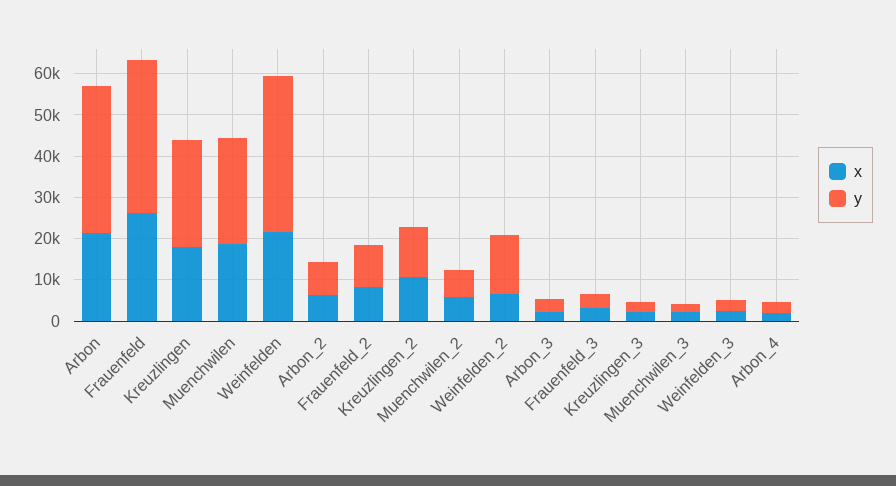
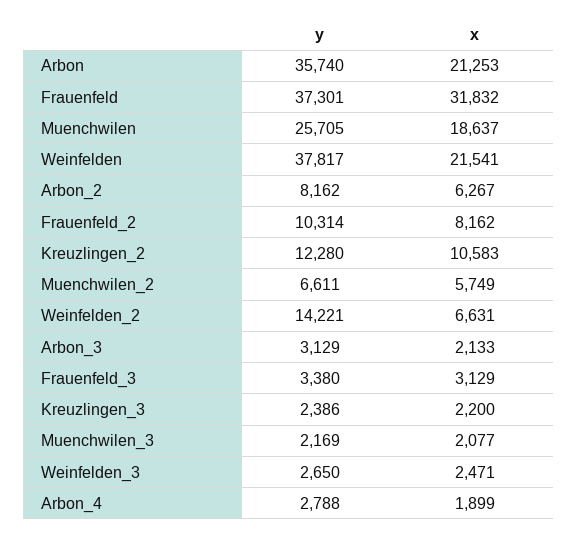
  {
    "x": {
      "Arbon": 21253,
-     "Frauenfeld": 26000,
+     "Frauenfeld": 31832,
-     "Kreuzlingen": 18000,
      "Muenchwilen": 18637,
      "Weinfelden": 21541,
      "Arbon_2": 6267,
      "Frauenfeld_2": 8162,
      "Kreuzlingen_2": 10583,
      "Muenchwilen_2": 5749,
      "Weinfelden_2": 6631,
      "Arbon_3": 2133,
      "Frauenfeld_3": 3129,
      "Kreuzlingen_3": 2200,
      "Muenchwilen_3": 2077,
      "Weinfelden_3": 2471,
      "Arbon_4": 1899
    },
    "y": {
      "Arbon": 35740,
      "Frauenfeld": 37301,
-     "Kreuzlingen": 26000,
      "Muenchwilen": 25705,
      "Weinfelden": 37817,
      "Arbon_2": 8162,
      "Frauenfeld_2": 10314,
      "Kreuzlingen_2": 12280,
      "Muenchwilen_2": 6611,
      "Weinfelden_2": 14221,
      "Arbon_3": 3129,
      "Frauenfeld_3": 3380,
      "Kreuzlingen_3": 2386,
      "Muenchwilen_3": 2169,
      "Weinfelden_3": 2650,
      "Arbon_4": 2788
    }
  }

